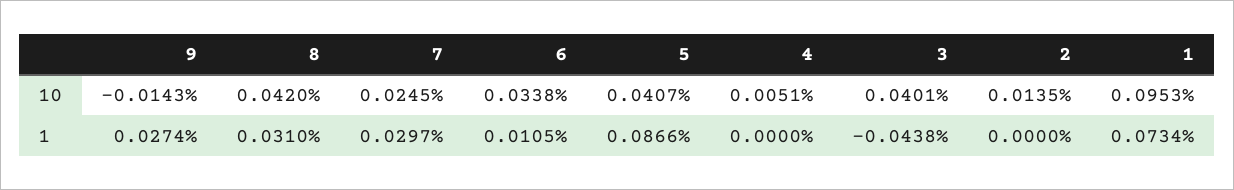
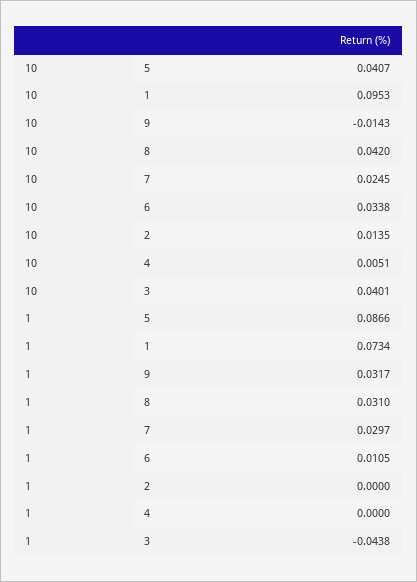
  {
    "9": {
      "10": -0.0143,
-     "1": 0.0274
+     "1": 0.0317
    },
    "8": {
      "10": 0.042,
      "1": 0.031
    },
    "7": {
      "10": 0.0245,
      "1": 0.0297
    },
    "6": {
      "10": 0.0338,
      "1": 0.0105
    },
    "5": {
      "10": 0.0407,
      "1": 0.0866
    },
    "4": {
      "10": 0.0051,
      "1": 0
    },
    "3": {
      "10": 0.0401,
      "1": -0.0438
    },
    "2": {
      "10": 0.0135,
      "1": 0
    },
    "1": {
      "10": 0.0953,
      "1": 0.0734
    }
  }

